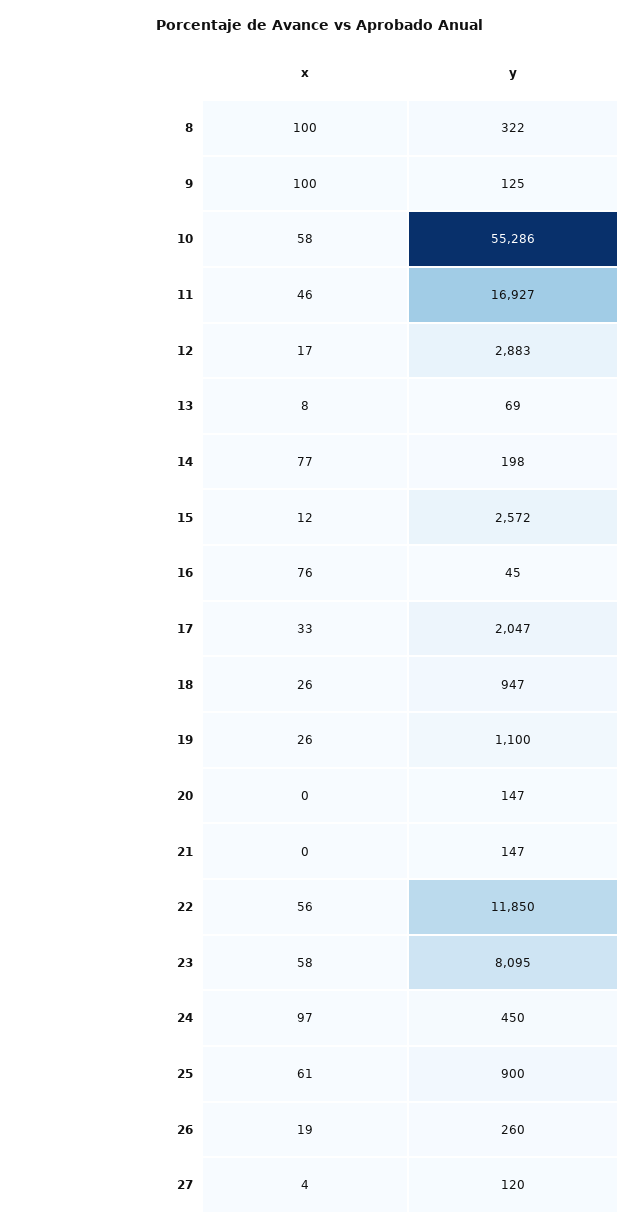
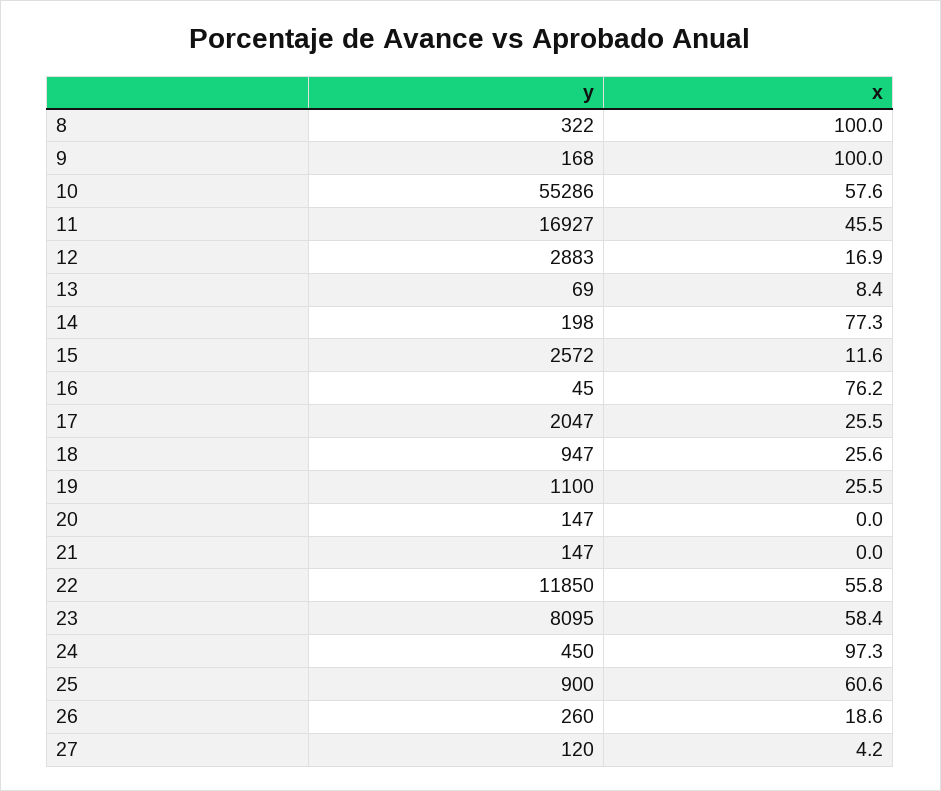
  {
    "x": {
      "8": 100,
      "9": 100,
      "10": 57.6,
      "11": 45.5,
      "12": 16.9,
      "13": 8.4,
      "14": 77.3,
      "15": 11.6,
      "16": 76.2,
-     "17": 33,
+     "17": 25.5,
      "18": 25.6,
      "19": 25.5,
      "20": 0,
      "21": 0,
      "22": 55.8,
      "23": 58.4,
      "24": 97.3,
      "25": 60.6,
      "26": 18.6,
      "27": 4.2
    },
    "y": {
      "8": 322,
-     "9": 125,
+     "9": 168,
      "10": 55286,
      "11": 16927,
      "12": 2883,
      "13": 69,
      "14": 198,
      "15": 2572,
      "16": 45,
      "17": 2047,
      "18": 947,
      "19": 1100,
      "20": 147,
      "21": 147,
      "22": 11850,
      "23": 8095,
      "24": 450,
      "25": 900,
      "26": 260,
      "27": 120
    }
  }

